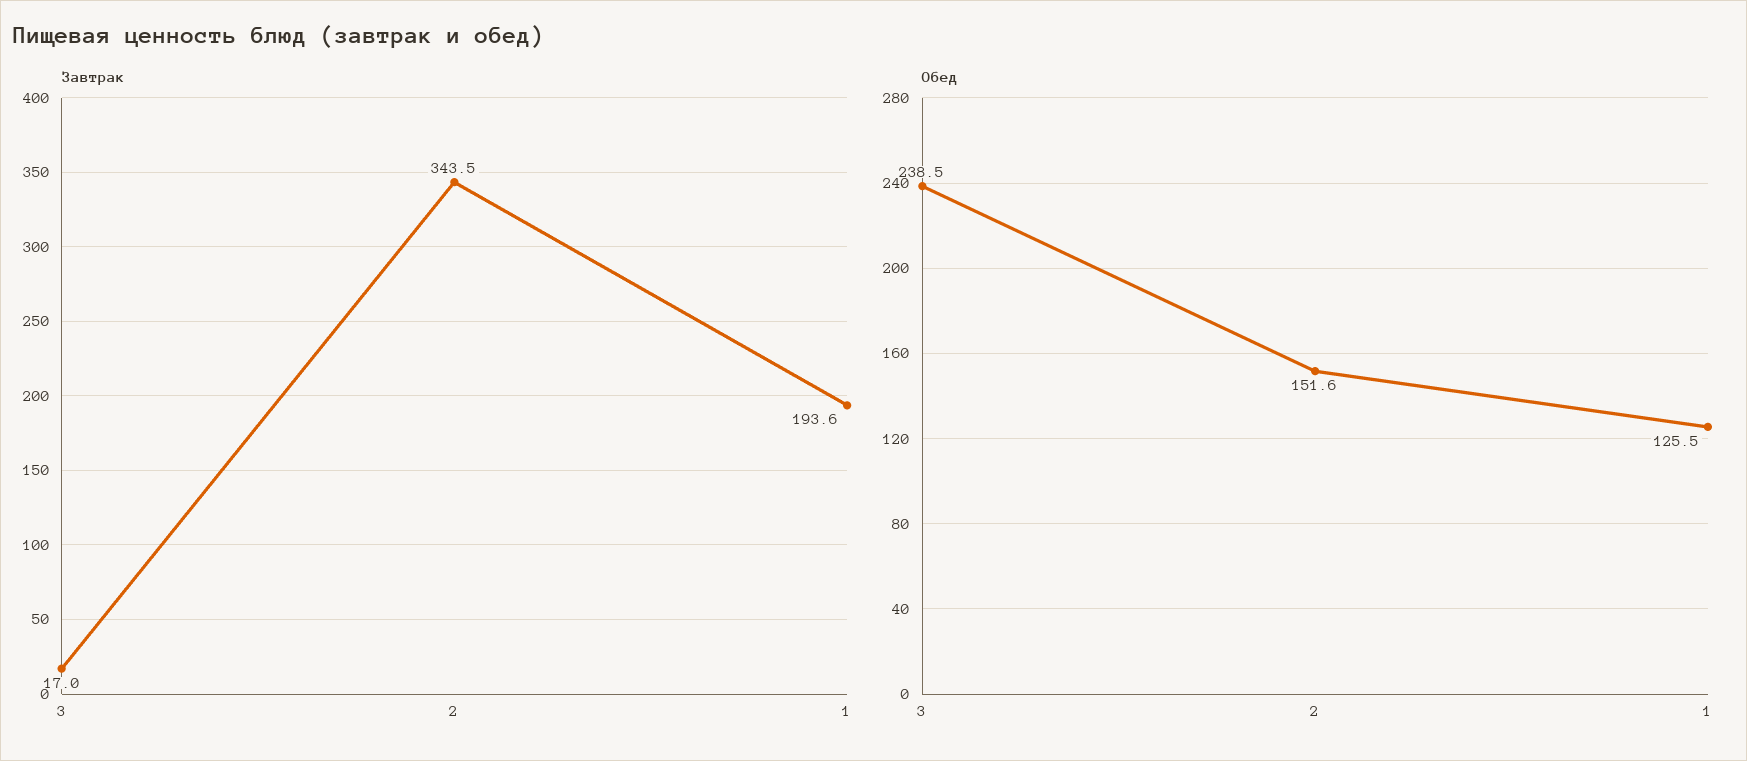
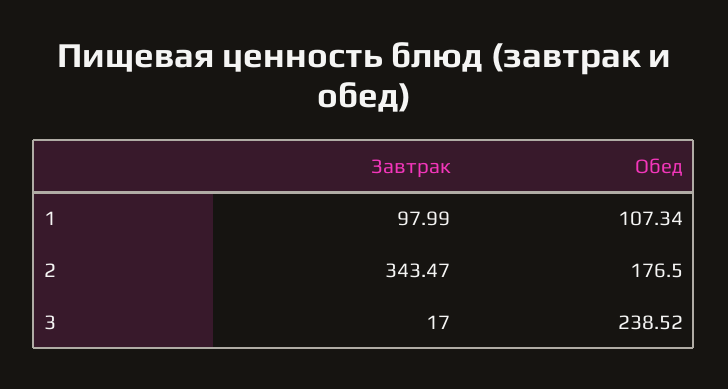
  {
    "Завтрак": {
      "3": 17,
      "2": 343.47,
-     "1": 193.6
+     "1": 97.99
    },
    "Обед": {
      "3": 238.52,
-     "2": 151.6,
+     "2": 176.5,
-     "1": 125.5
+     "1": 107.34
    }
  }

